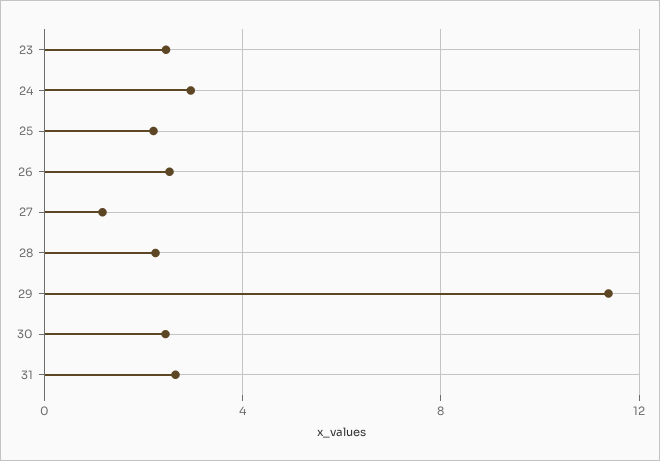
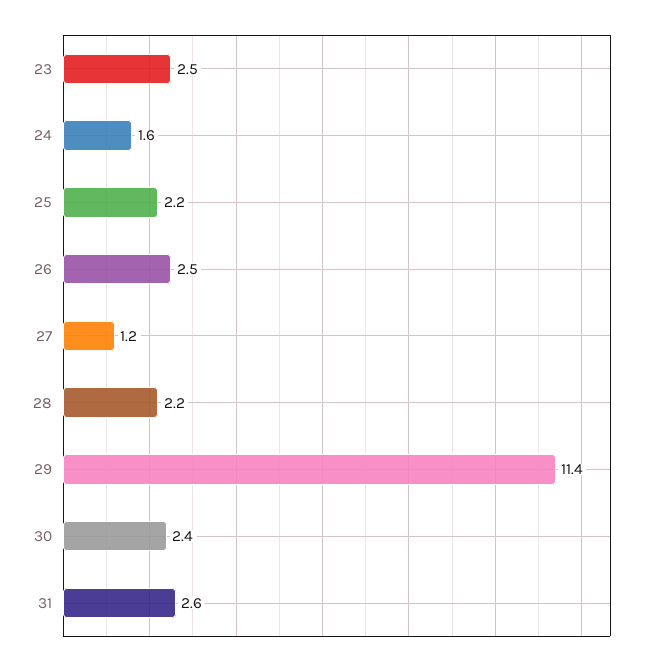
  {
    "23": 2.5,
-   "24": 3,
+   "24": 1.6,
    "25": 2.2,
    "26": 2.5,
    "27": 1.2,
    "28": 2.2,
    "29": 11.4,
    "30": 2.4,
    "31": 2.6
  }

